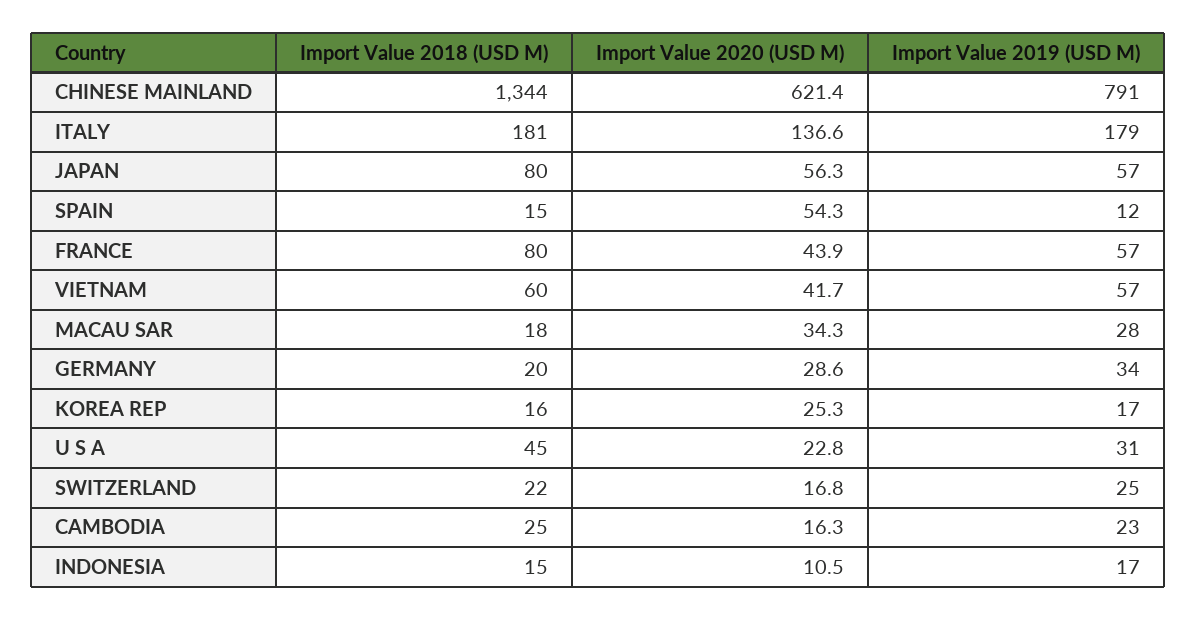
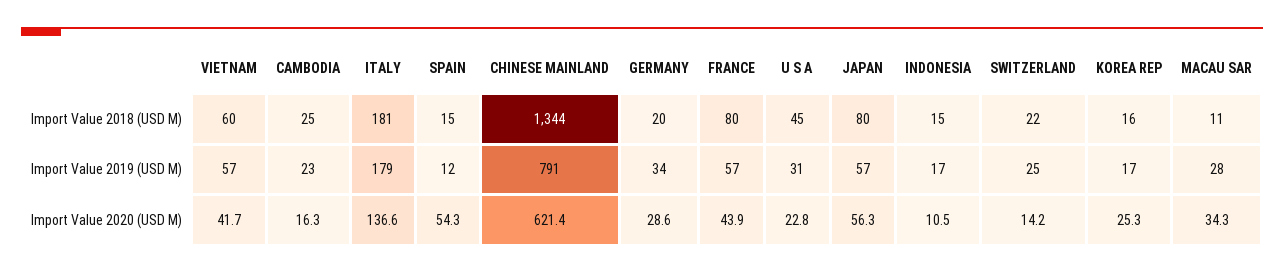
  {
    "Import Value 2018 (USD M)": {
      "CHINESE MAINLAND": 1344,
      "ITALY": 181,
      "JAPAN": 80,
      "SPAIN": 15,
      "FRANCE": 80,
      "VIETNAM": 60,
-     "MACAU SAR": 18,
+     "MACAU SAR": 11,
      "GERMANY": 20,
      "KOREA REP": 16,
      "U S A": 45,
      "SWITZERLAND": 22,
      "CAMBODIA": 25,
      "INDONESIA": 15
    },
    "Import Value 2020 (USD M)": {
      "CHINESE MAINLAND": 621.4,
      "ITALY": 136.6,
      "JAPAN": 56.3,
      "SPAIN": 54.3,
      "FRANCE": 43.9,
      "VIETNAM": 41.7,
      "MACAU SAR": 34.3,
      "GERMANY": 28.6,
      "KOREA REP": 25.3,
      "U S A": 22.8,
-     "SWITZERLAND": 16.8,
+     "SWITZERLAND": 14.2,
      "CAMBODIA": 16.3,
      "INDONESIA": 10.5
    },
    "Import Value 2019 (USD M)": {
      "CHINESE MAINLAND": 791,
      "ITALY": 179,
      "JAPAN": 57,
      "SPAIN": 12,
      "FRANCE": 57,
      "VIETNAM": 57,
      "MACAU SAR": 28,
      "GERMANY": 34,
      "KOREA REP": 17,
      "U S A": 31,
      "SWITZERLAND": 25,
      "CAMBODIA": 23,
      "INDONESIA": 17
    }
  }

